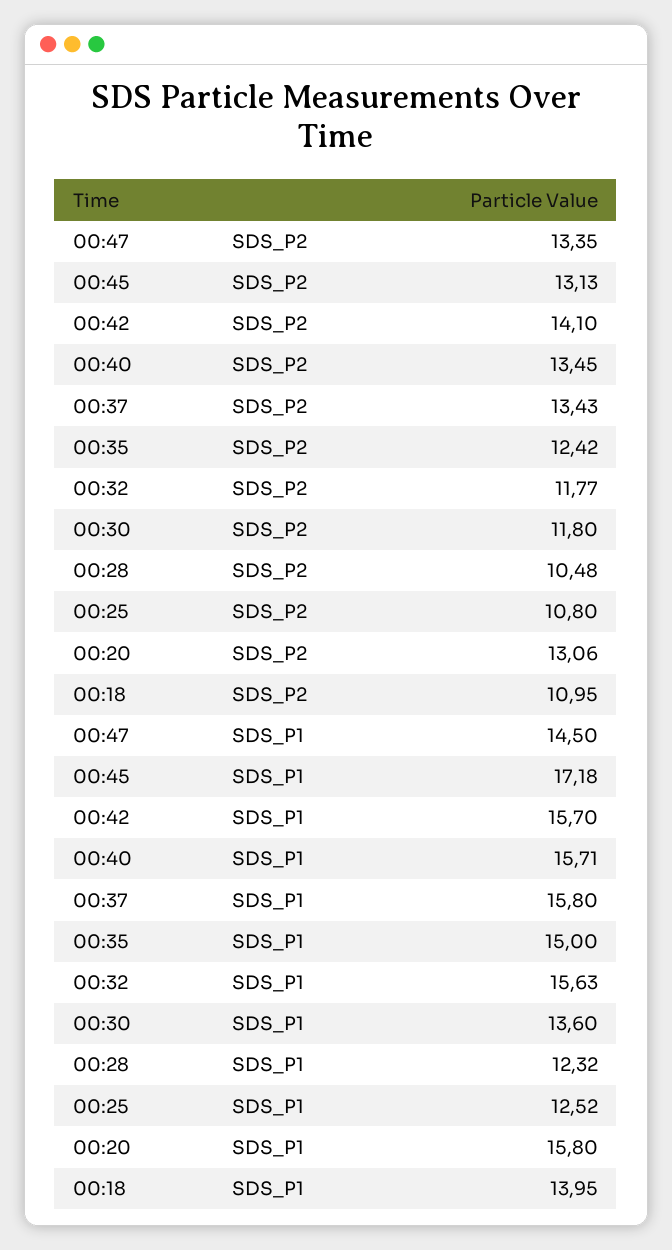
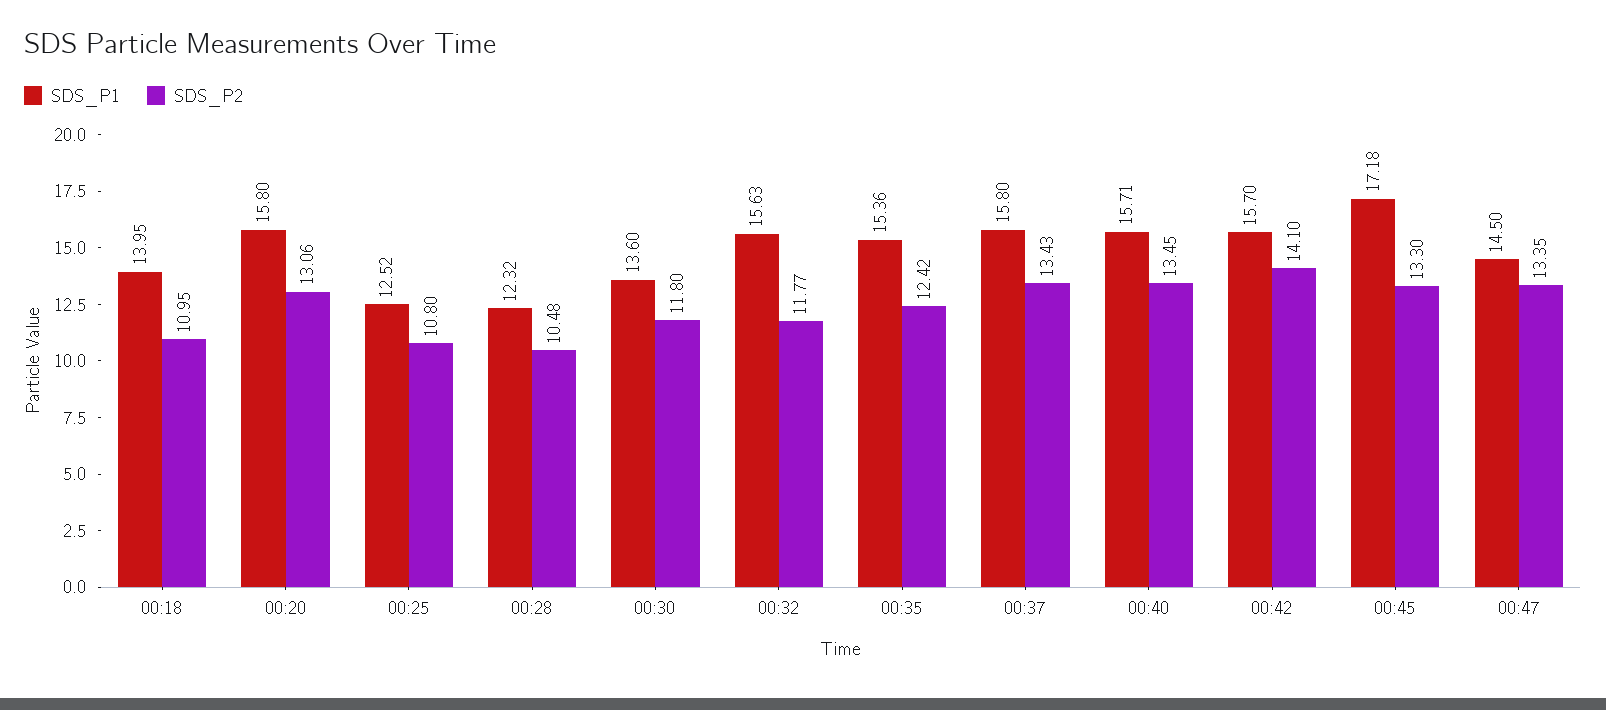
  {
    "SDS_P2": {
      "00:47": 13.35,
-     "00:45": 13.13,
+     "00:45": 13.3,
      "00:42": 14.1,
      "00:40": 13.45,
      "00:37": 13.43,
      "00:35": 12.42,
      "00:32": 11.77,
      "00:30": 11.8,
      "00:28": 10.48,
      "00:25": 10.8,
      "00:20": 13.06,
      "00:18": 10.95
    },
    "SDS_P1": {
      "00:47": 14.5,
      "00:45": 17.18,
      "00:42": 15.7,
      "00:40": 15.71,
      "00:37": 15.8,
-     "00:35": 15,
+     "00:35": 15.36,
      "00:32": 15.63,
      "00:30": 13.6,
      "00:28": 12.32,
      "00:25": 12.52,
      "00:20": 15.8,
      "00:18": 13.95
    }
  }

